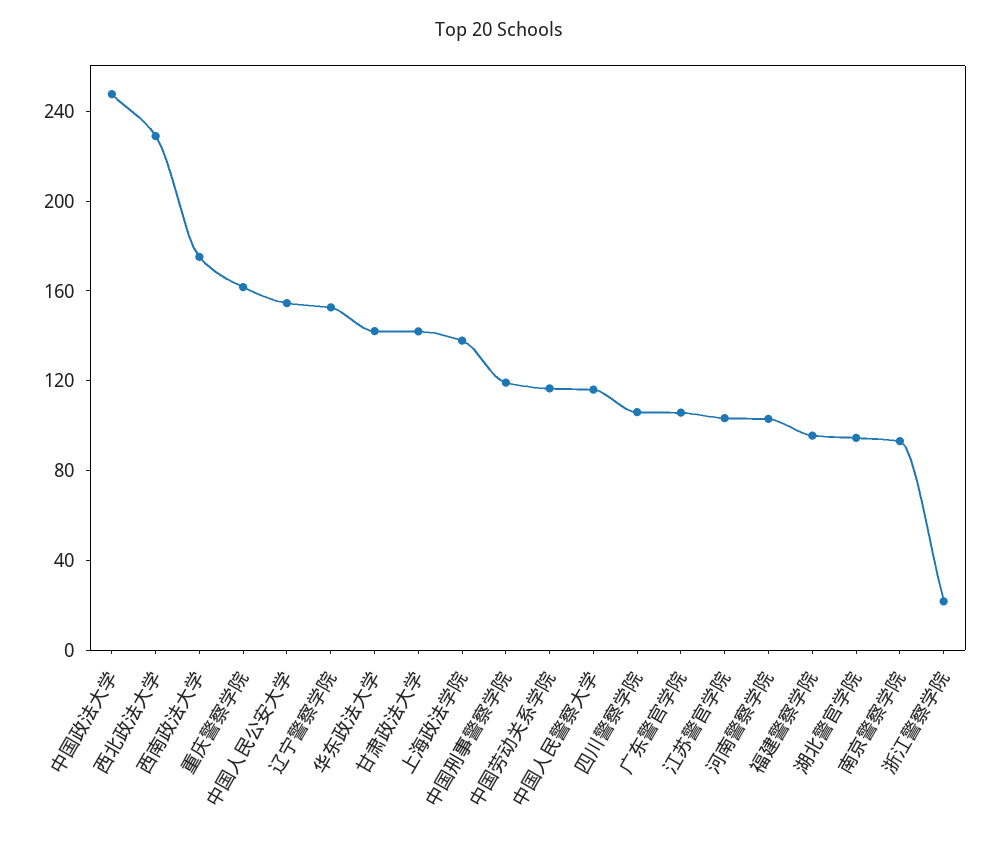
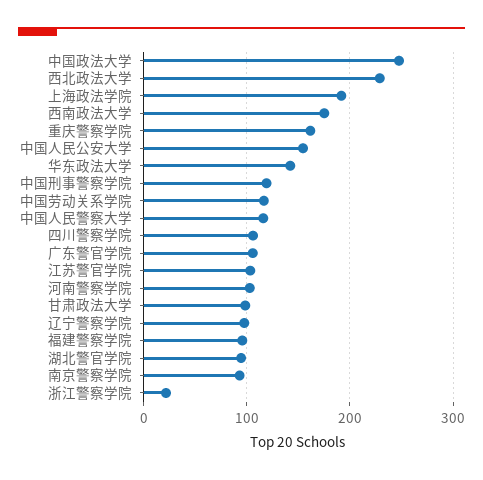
  {
    "中国政法大学": 250,
    "西北政法大学": 230,
    "西南政法大学": 180,
    "重庆警察学院": 160,
    "中国人民公安大学": 150,
-   "辽宁警察学院": 150,
+   "辽宁警察学院": 100,
    "华东政法大学": 140,
-   "甘肃政法大学": 140,
+   "甘肃政法大学": 100,
-   "上海政法学院": 140,
+   "上海政法学院": 190,
    "中国刑事警察学院": 120,
    "中国劳动关系学院": 120,
    "中国人民警察大学": 120,
    "四川警察学院": 110,
    "广东警官学院": 110,
    "江苏警官学院": 100,
    "河南警察学院": 100,
    "福建警察学院": 100,
    "湖北警官学院": 90,
    "南京警察学院": 90,
    "浙江警察学院": 20
  }

